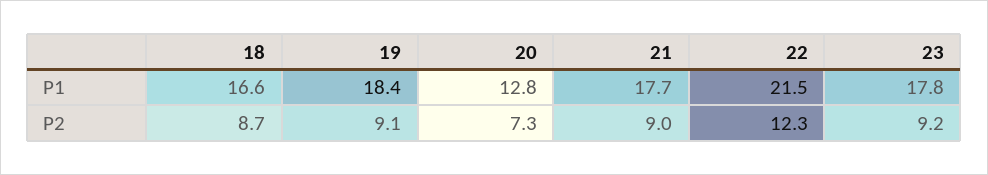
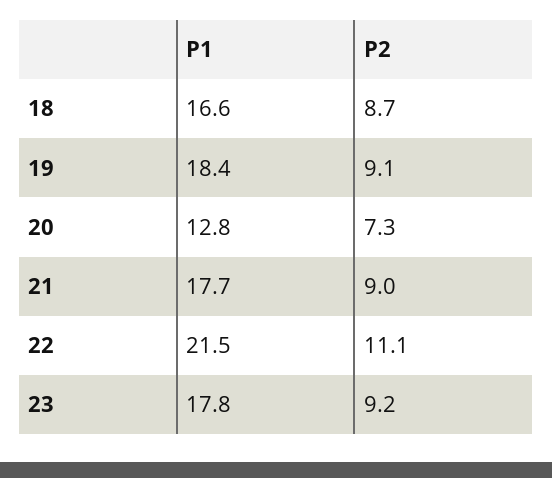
  {
    "18": {
      "P1": 16.6,
      "P2": 8.7
    },
    "19": {
      "P1": 18.4,
      "P2": 9.1
    },
    "20": {
      "P1": 12.8,
      "P2": 7.3
    },
    "21": {
      "P1": 17.7,
      "P2": 9
    },
    "22": {
      "P1": 21.5,
-     "P2": 12.3
+     "P2": 11.1
    },
    "23": {
      "P1": 17.8,
      "P2": 9.2
    }
  }

